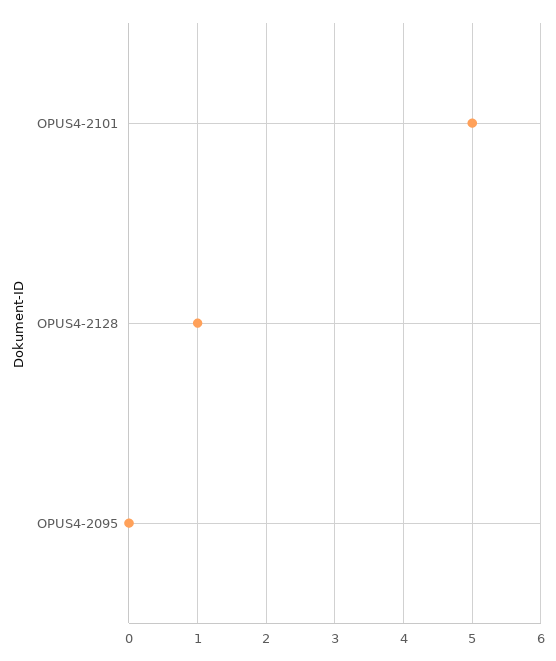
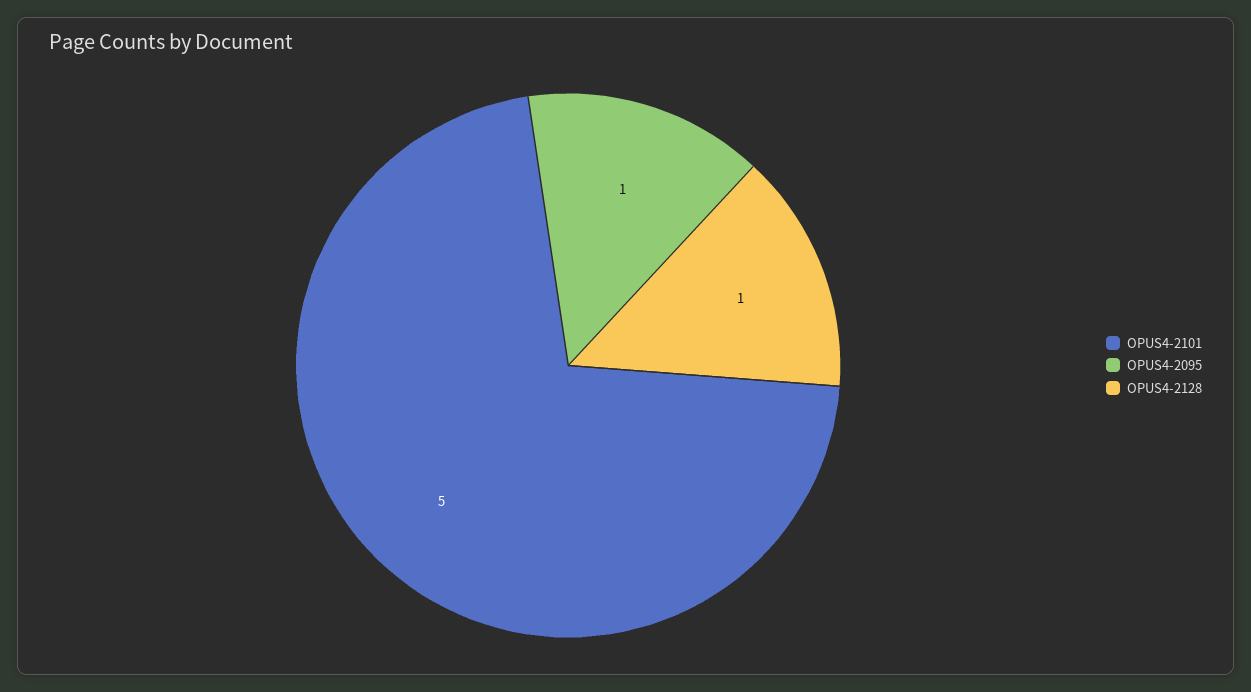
  {
    "OPUS4-2101": 5,
    "OPUS4-2128": 1,
-   "OPUS4-2095": 0
+   "OPUS4-2095": 1
  }

